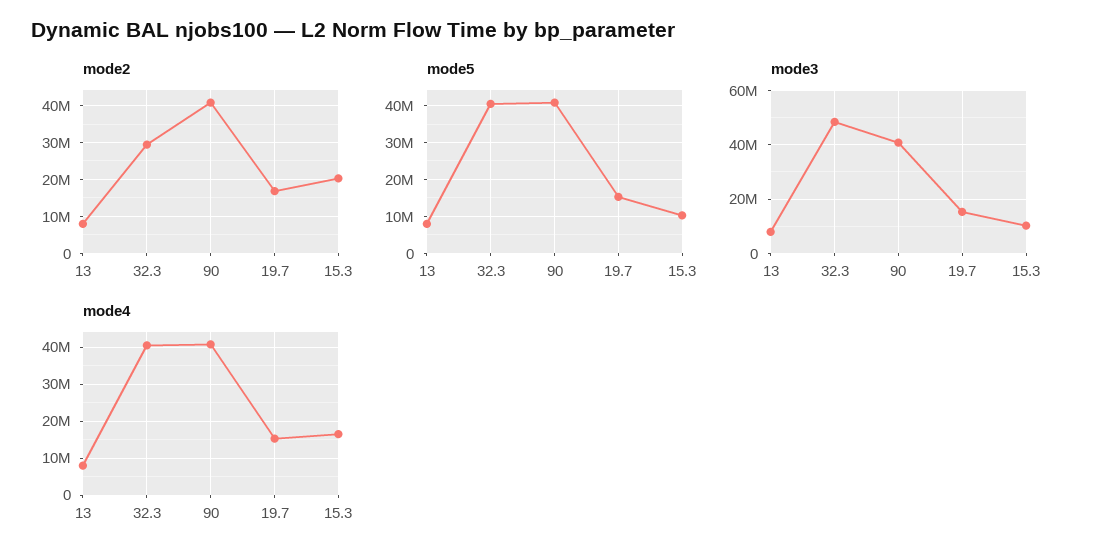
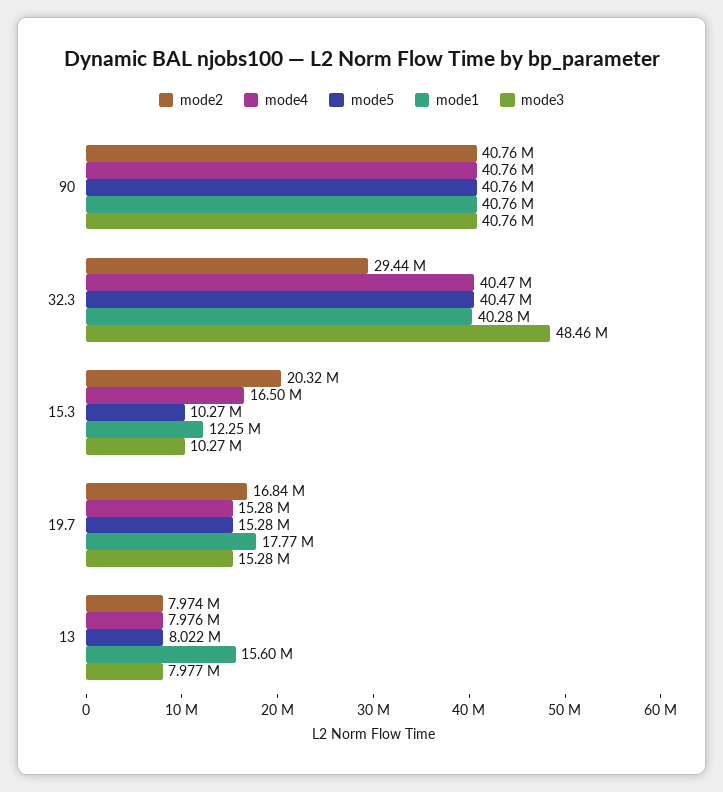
  {
    "mode2": {
      "13": 7974000,
      "32.3": 29440000,
      "90": 40760000,
      "19.7": 16840000,
      "15.3": 20320000
    },
    "mode5": {
      "13": 8022000,
      "32.3": 40470000,
      "90": 40760000,
      "19.7": 15280000,
      "15.3": 10270000
    },
    "mode3": {
      "13": 7977000,
      "32.3": 48460000,
      "90": 40760000,
      "19.7": 15280000,
      "15.3": 10270000
    },
    "mode4": {
      "13": 7976000,
      "32.3": 40470000,
      "90": 40760000,
      "19.7": 15280000,
      "15.3": 16500000
-   }
+   },
+   "mode1": {
+     "90": 40760000,
+     "32.3": 40280000,
+     "15.3": 12250000,
+     "19.7": 17770000,
+     "13": 15600000
+   }
  }

